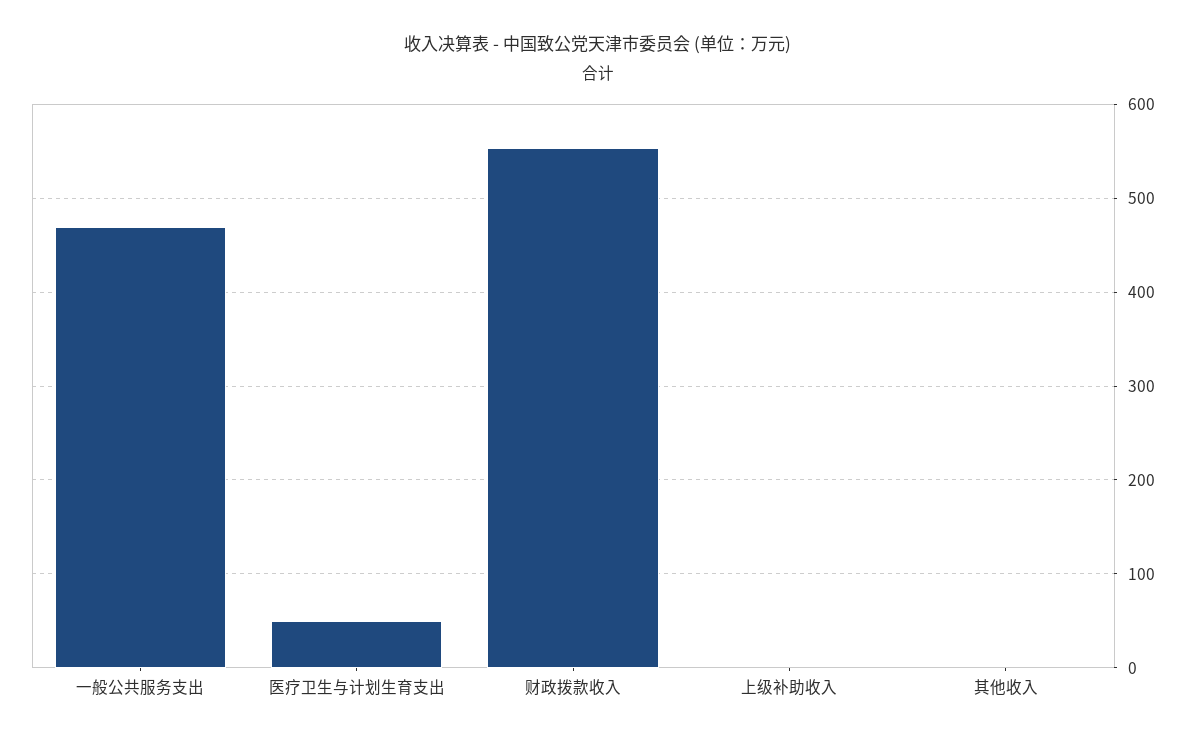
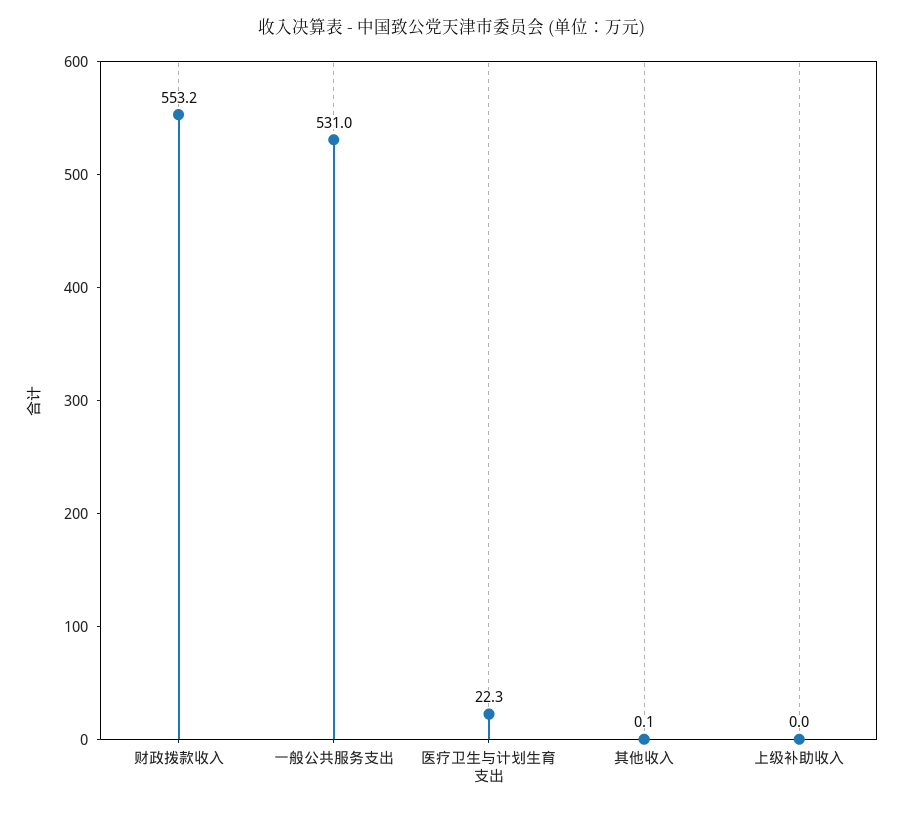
  {
-   "一般公共服务支出": 470,
+   "一般公共服务支出": 531,
-   "医疗卫生与计划生育支出": 50,
+   "医疗卫生与计划生育支出": 22.3,
    "财政拨款收入": 553.2,
    "上级补助收入": 0,
    "其他收入": 0.1
  }

